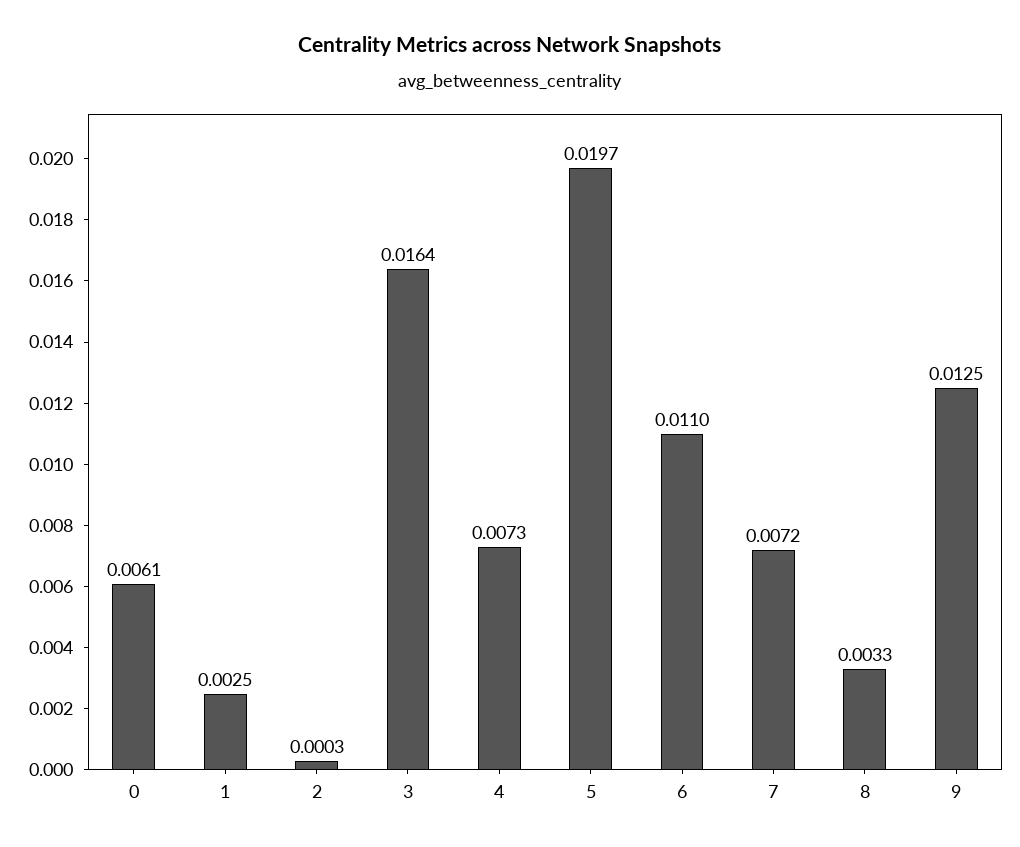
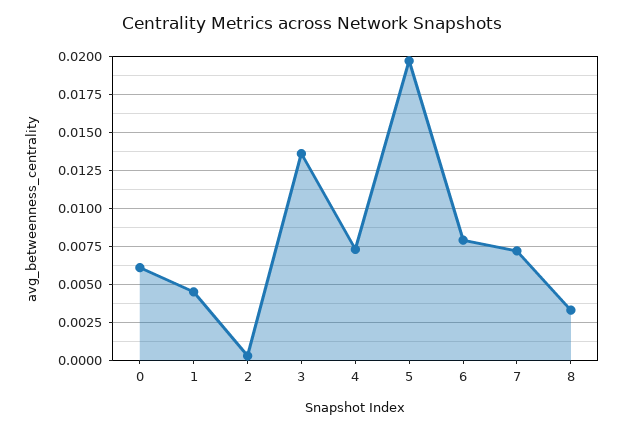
  {
    "0": 0.0061,
-   "1": 0.0025,
+   "1": 0.0045,
    "2": 0.0003,
-   "3": 0.0164,
+   "3": 0.0135,
    "4": 0.0073,
    "5": 0.0197,
-   "6": 0.011,
+   "6": 0.008,
    "7": 0.0072,
-   "8": 0.0033,
+   "8": 0.0033
-   "9": 0.0125
  }

